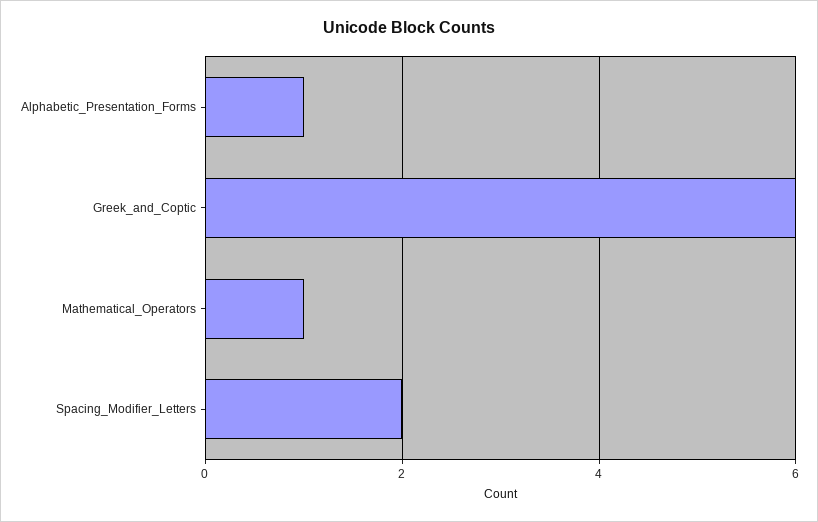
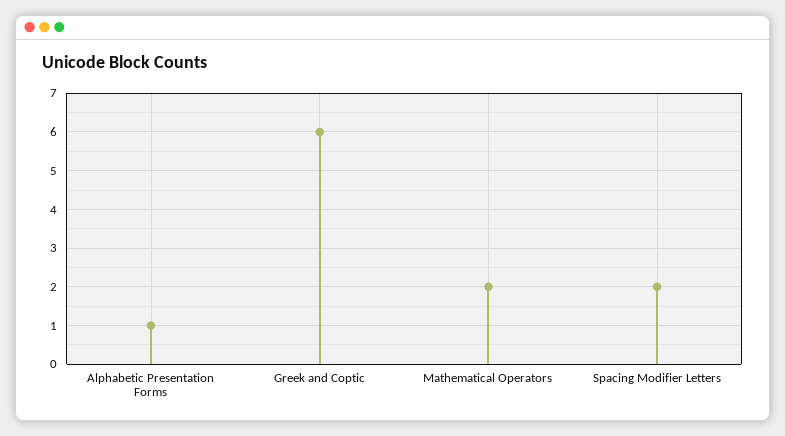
  {
    "Alphabetic_Presentation_Forms": 1,
    "Greek_and_Coptic": 6,
-   "Mathematical_Operators": 1,
+   "Mathematical_Operators": 2,
    "Spacing_Modifier_Letters": 2
  }

